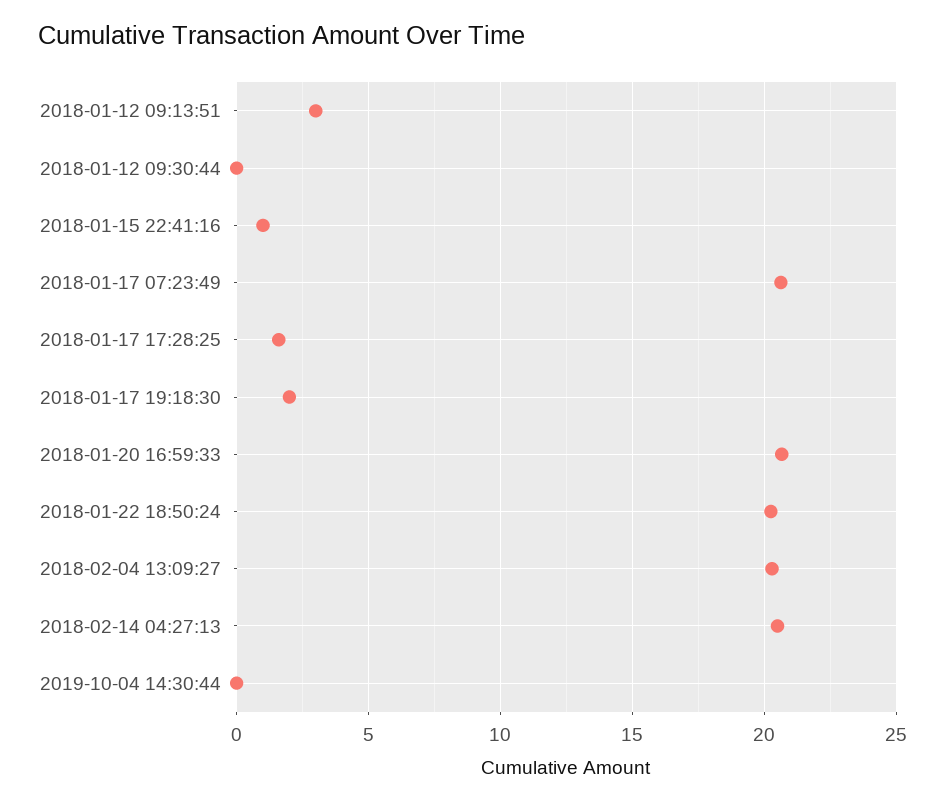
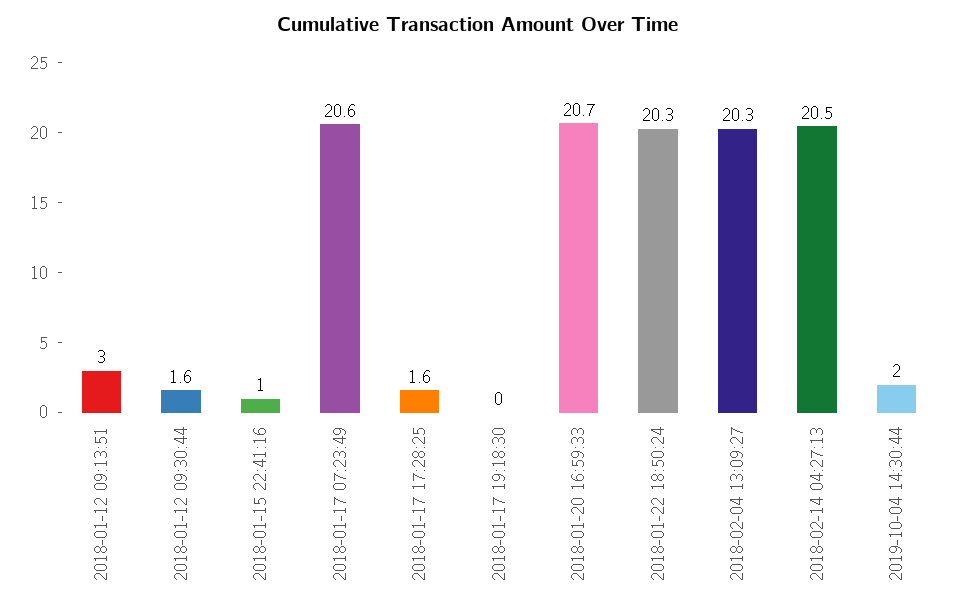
  {
    "2018-01-12 09:13:51": 3,
-   "2018-01-12 09:30:44": 0,
+   "2018-01-12 09:30:44": 1.6,
    "2018-01-15 22:41:16": 1,
    "2018-01-17 07:23:49": 20.6,
    "2018-01-17 17:28:25": 1.6,
-   "2018-01-17 19:18:30": 2,
+   "2018-01-17 19:18:30": 0,
    "2018-01-20 16:59:33": 20.7,
    "2018-01-22 18:50:24": 20.3,
    "2018-02-04 13:09:27": 20.3,
    "2018-02-14 04:27:13": 20.5,
-   "2019-10-04 14:30:44": 0
+   "2019-10-04 14:30:44": 2
  }

